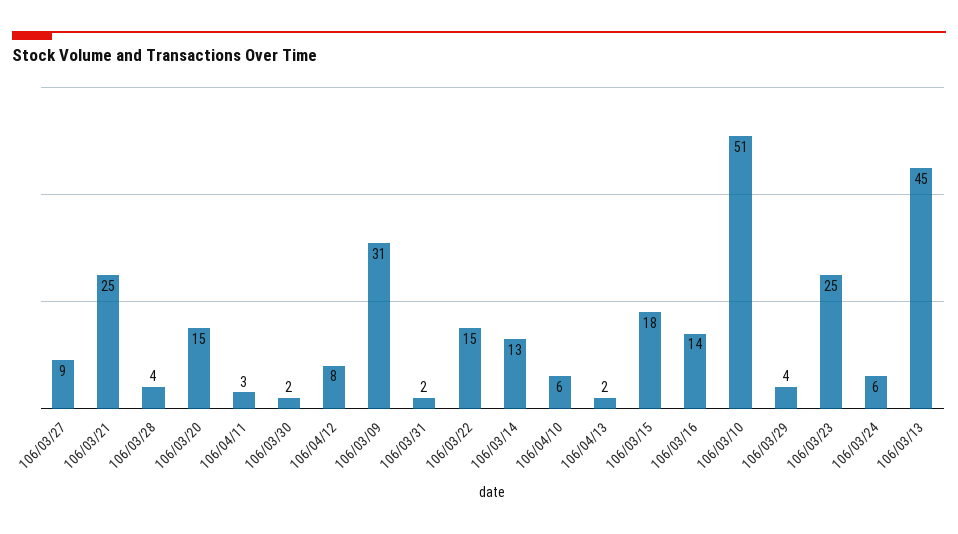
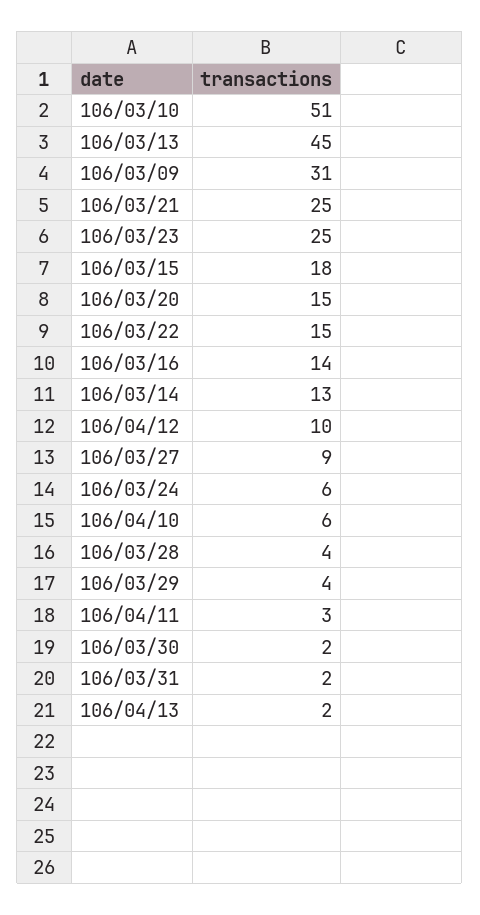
  {
    "106/03/27": 9,
    "106/03/21": 25,
    "106/03/28": 4,
    "106/03/20": 15,
    "106/04/11": 3,
    "106/03/30": 2,
-   "106/04/12": 8,
+   "106/04/12": 10,
    "106/03/09": 31,
    "106/03/31": 2,
    "106/03/22": 15,
    "106/03/14": 13,
    "106/04/10": 6,
    "106/04/13": 2,
    "106/03/15": 18,
    "106/03/16": 14,
    "106/03/10": 51,
    "106/03/29": 4,
    "106/03/23": 25,
    "106/03/24": 6,
    "106/03/13": 45
  }

